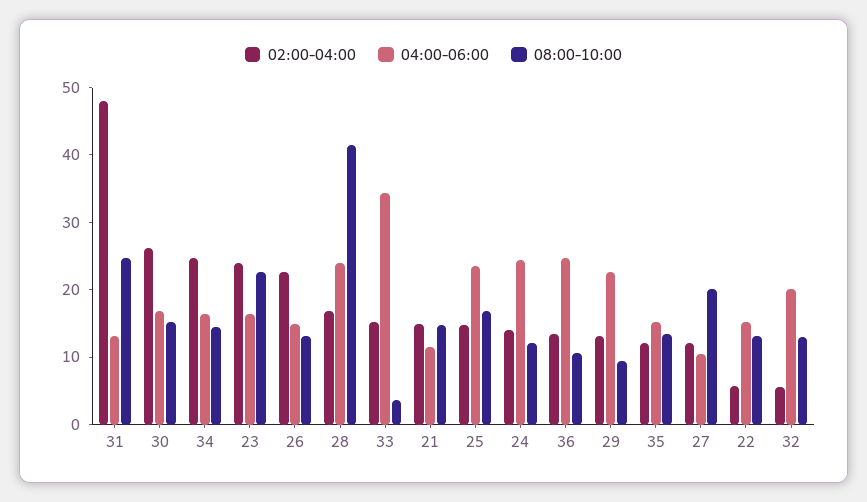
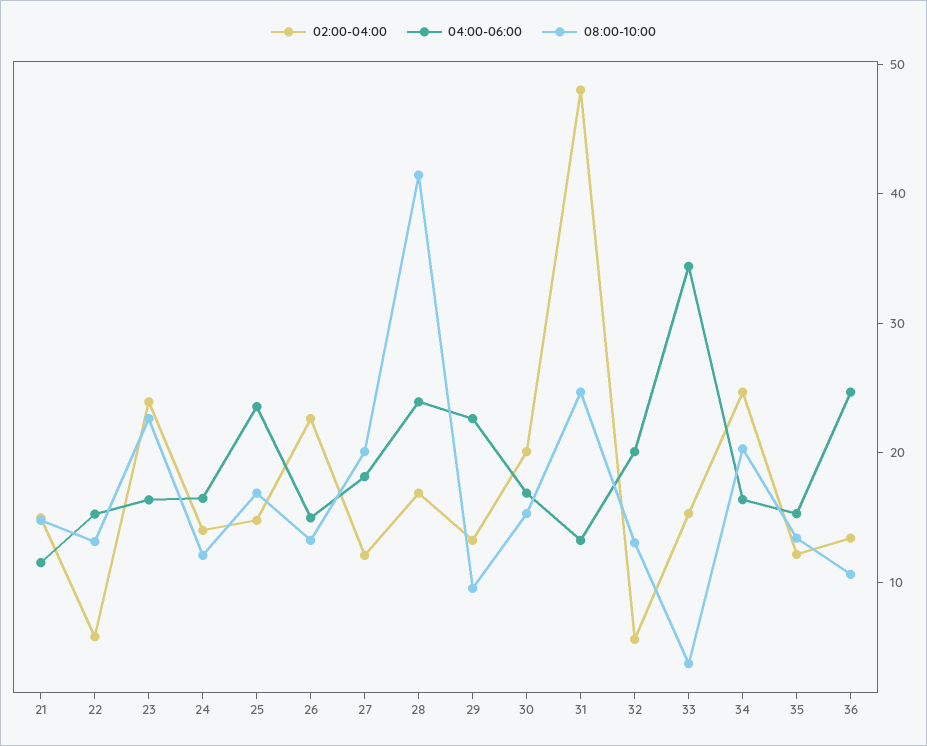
  {
    "02:00-04:00": {
      "31": 48,
-     "30": 26,
+     "30": 20,
      "34": 24,
      "23": 24,
      "26": 22,
      "28": 16,
      "33": 16,
      "21": 14,
      "25": 14,
      "24": 14,
      "36": 14,
      "29": 14,
      "35": 12,
      "27": 12,
      "22": 6,
      "32": 6
    },
    "04:00-06:00": {
      "31": 14,
      "30": 16,
      "34": 16,
      "23": 16,
      "26": 14,
      "28": 24,
      "33": 34,
      "21": 12,
      "25": 24,
-     "24": 24,
+     "24": 16,
      "36": 24,
      "29": 22,
      "35": 16,
-     "27": 10,
+     "27": 18,
      "22": 16,
      "32": 20
    },
    "08:00-10:00": {
      "31": 24,
      "30": 16,
-     "34": 14,
+     "34": 20,
      "23": 22,
      "26": 14,
      "28": 42,
      "33": 4,
      "21": 14,
      "25": 16,
      "24": 12,
      "36": 10,
      "29": 10,
      "35": 14,
      "27": 20,
      "22": 14,
      "32": 14
    }
  }

